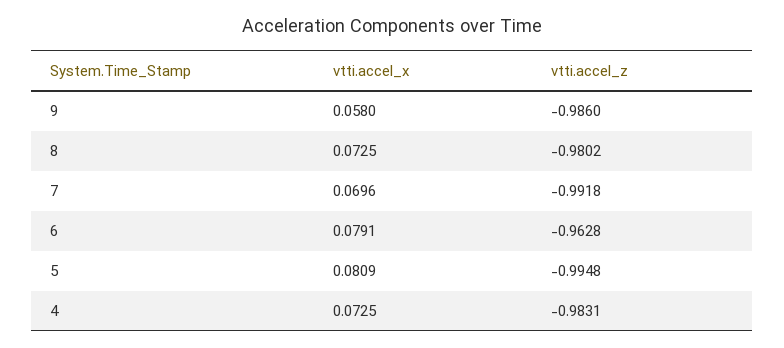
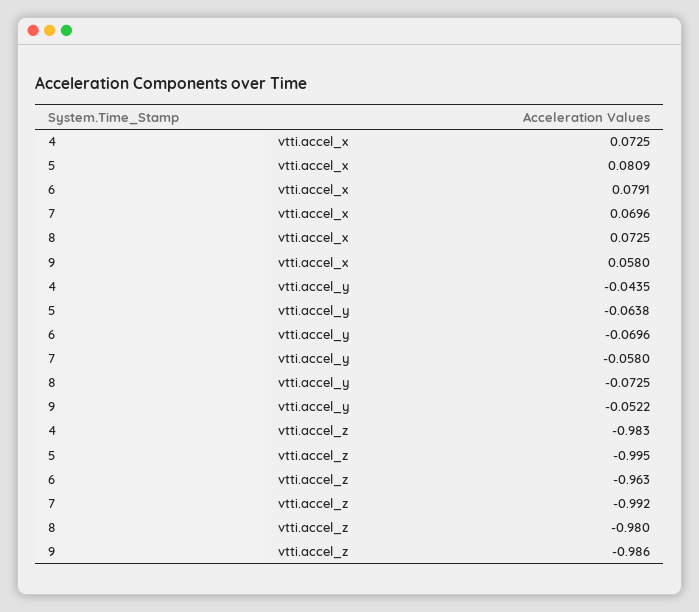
  {
    "vtti.accel_x": {
      "9": 0.058,
      "8": 0.0725,
      "7": 0.0696,
      "6": 0.0791,
      "5": 0.0809,
      "4": 0.0725
    },
    "vtti.accel_z": {
      "9": -0.986,
      "8": -0.9802,
      "7": -0.9918,
      "6": -0.9628,
      "5": -0.9948,
      "4": -0.9831
-   }
+   },
+   "vtti.accel_y": {
+     "4": -0.0435,
+     "5": -0.0638,
+     "6": -0.0696,
+     "7": -0.058,
+     "8": -0.0725,
+     "9": -0.0522
+   }
  }

